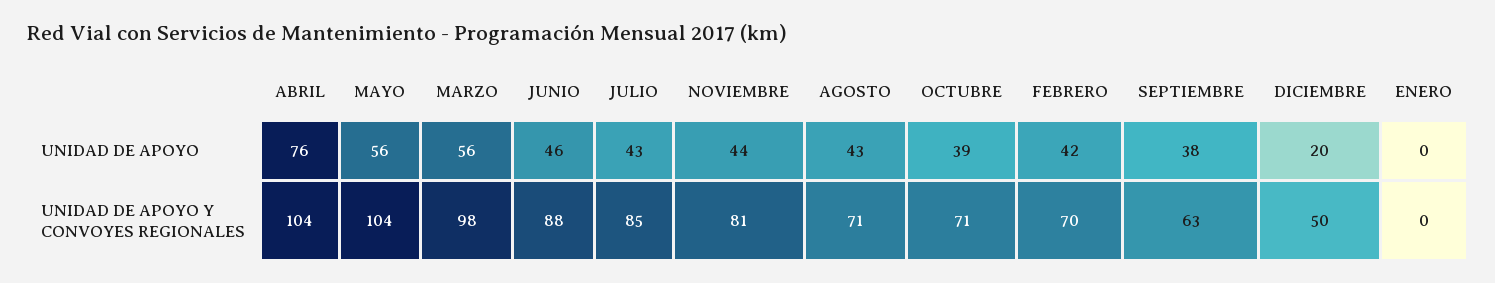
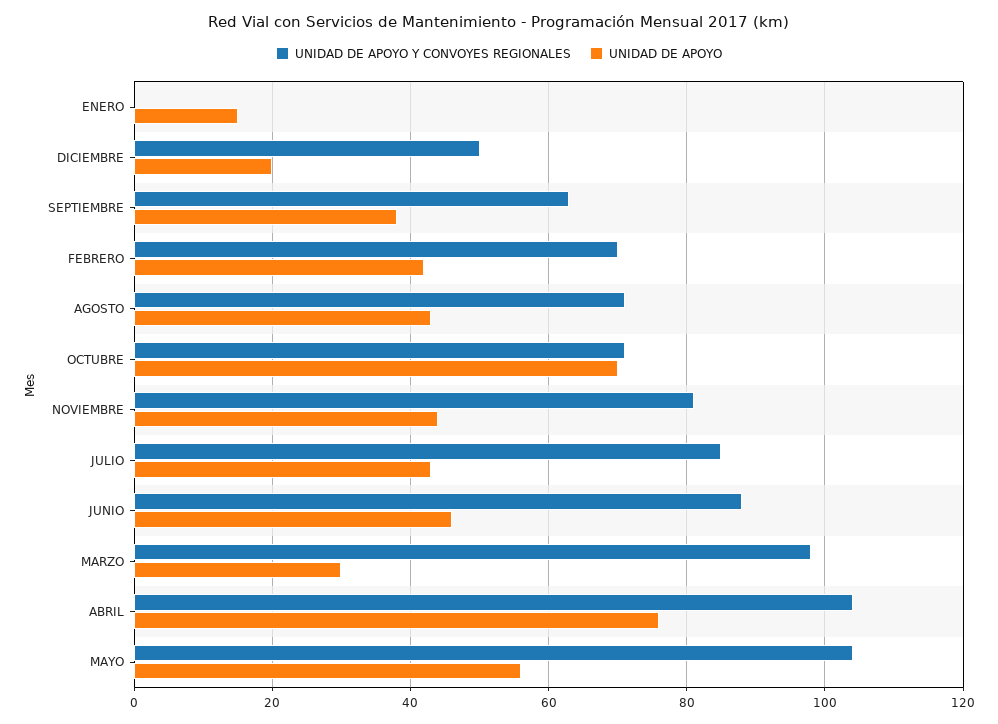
  {
    "UNIDAD DE APOYO": {
      "ABRIL": 76,
      "MAYO": 56,
-     "MARZO": 56,
+     "MARZO": 30,
      "JUNIO": 46,
      "JULIO": 43,
      "NOVIEMBRE": 44,
      "AGOSTO": 43,
-     "OCTUBRE": 39,
+     "OCTUBRE": 70,
      "FEBRERO": 42,
      "SEPTIEMBRE": 38,
      "DICIEMBRE": 20,
-     "ENERO": 0
+     "ENERO": 15
    },
    "UNIDAD DE APOYO Y CONVOYES REGIONALES": {
      "ABRIL": 104,
      "MAYO": 104,
      "MARZO": 98,
      "JUNIO": 88,
      "JULIO": 85,
      "NOVIEMBRE": 81,
      "AGOSTO": 71,
      "OCTUBRE": 71,
      "FEBRERO": 70,
      "SEPTIEMBRE": 63,
      "DICIEMBRE": 50,
      "ENERO": 0
    }
  }

